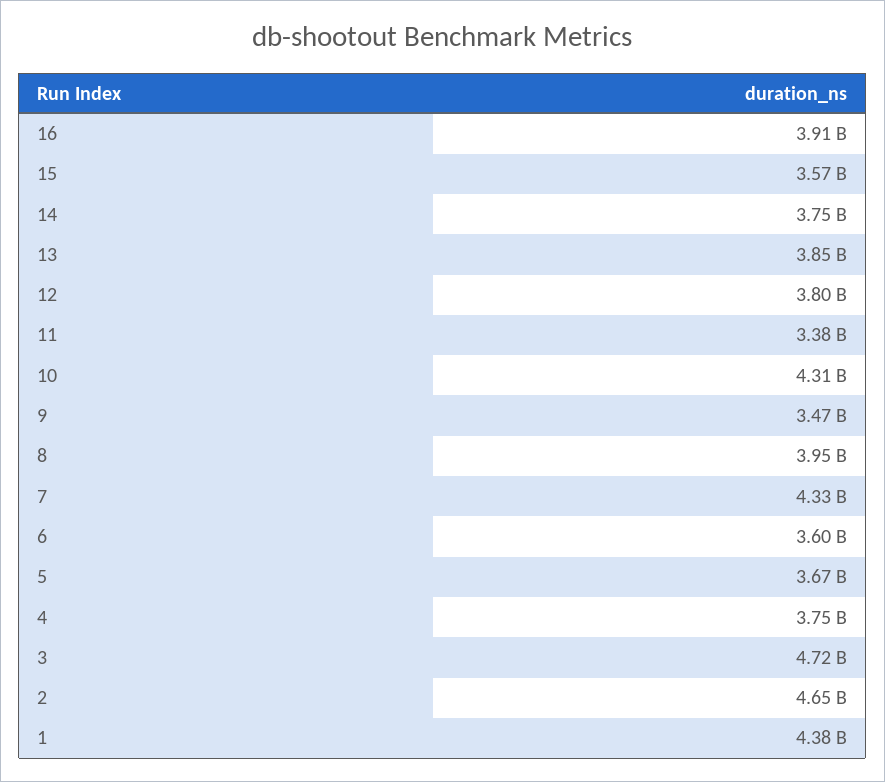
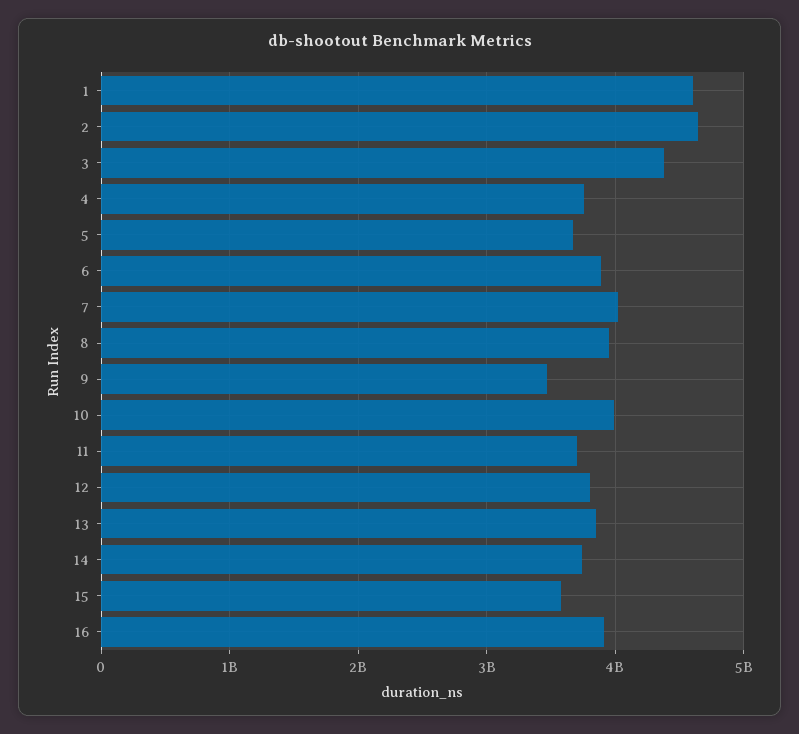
  {
    "16": 3910000000,
    "15": 3570000000,
    "14": 3750000000,
    "13": 3850000000,
    "12": 3800000000,
-   "11": 3380000000,
+   "11": 3700000000,
-   "10": 4310000000,
+   "10": 4000000000,
    "9": 3470000000,
    "8": 3950000000,
-   "7": 4330000000,
+   "7": 4000000000,
-   "6": 3600000000,
+   "6": 3900000000,
    "5": 3670000000,
    "4": 3750000000,
-   "3": 4720000000,
+   "3": 4400000000,
    "2": 4650000000,
-   "1": 4380000000
+   "1": 4600000000
  }

